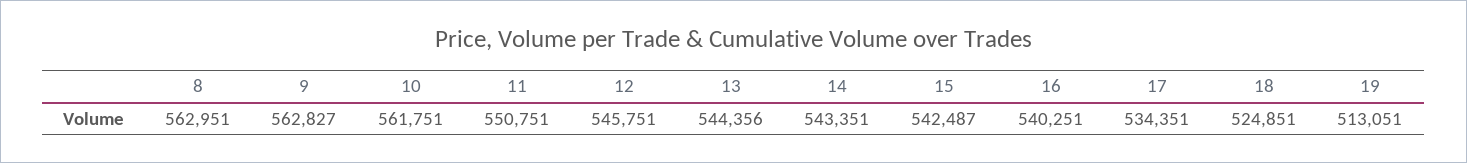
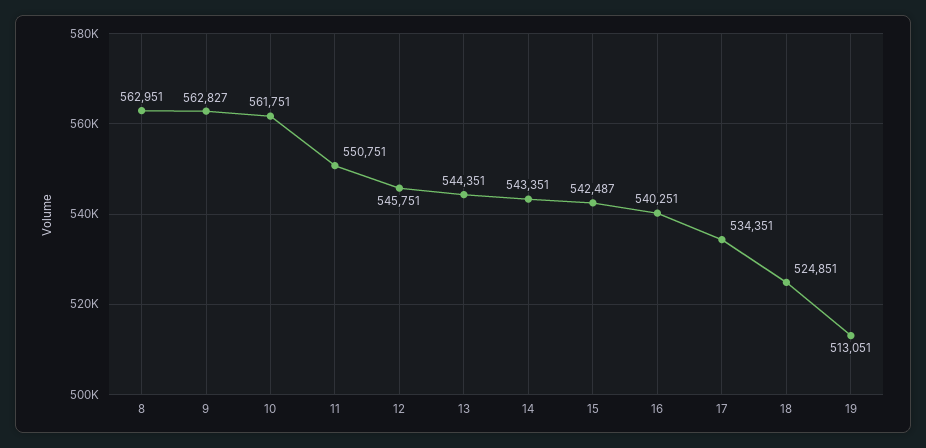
  {
    "8": 562951,
    "9": 562827,
    "10": 561751,
    "11": 550751,
    "12": 545751,
-   "13": 544356,
+   "13": 544351,
    "14": 543351,
    "15": 542487,
    "16": 540251,
    "17": 534351,
    "18": 524851,
    "19": 513051
  }

